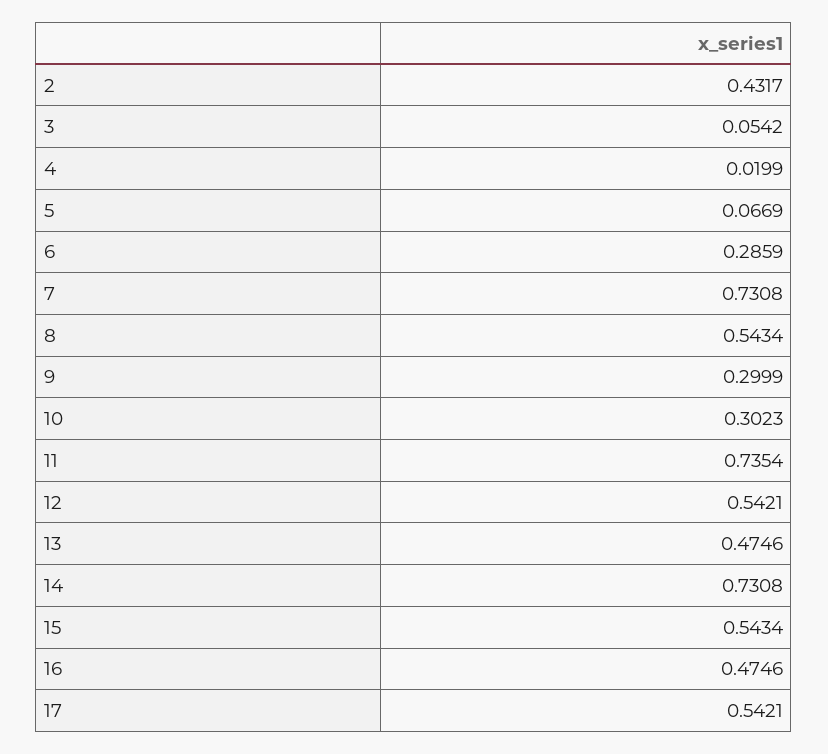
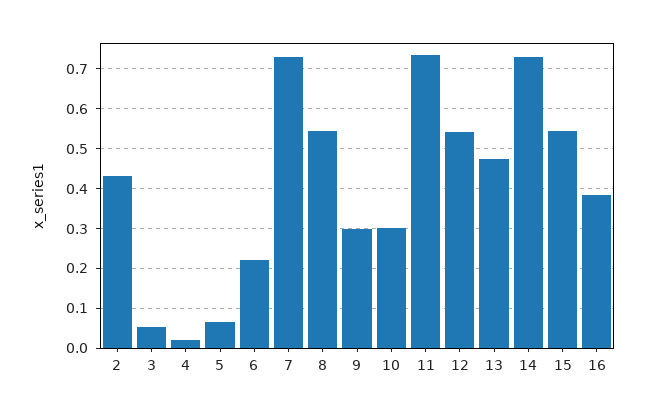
  {
    "2": 0.4317,
    "3": 0.0542,
    "4": 0.0199,
    "5": 0.0669,
-   "6": 0.2859,
+   "6": 0.22,
    "7": 0.7308,
    "8": 0.5434,
    "9": 0.2999,
    "10": 0.3023,
    "11": 0.7354,
    "12": 0.5421,
    "13": 0.4746,
    "14": 0.7308,
    "15": 0.5434,
-   "16": 0.4746,
+   "16": 0.38
-   "17": 0.5421
  }

